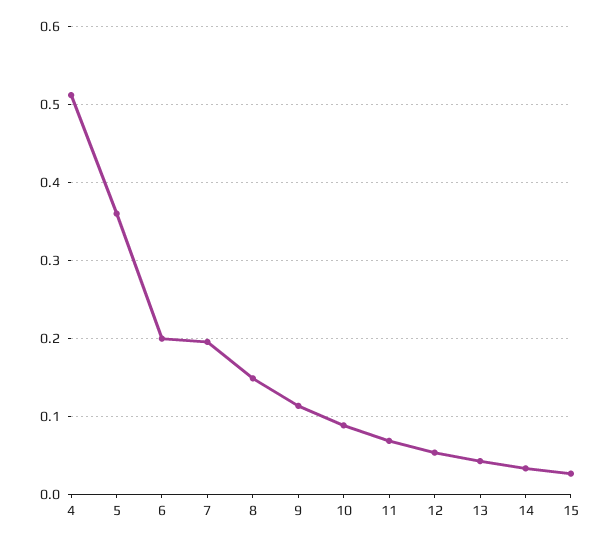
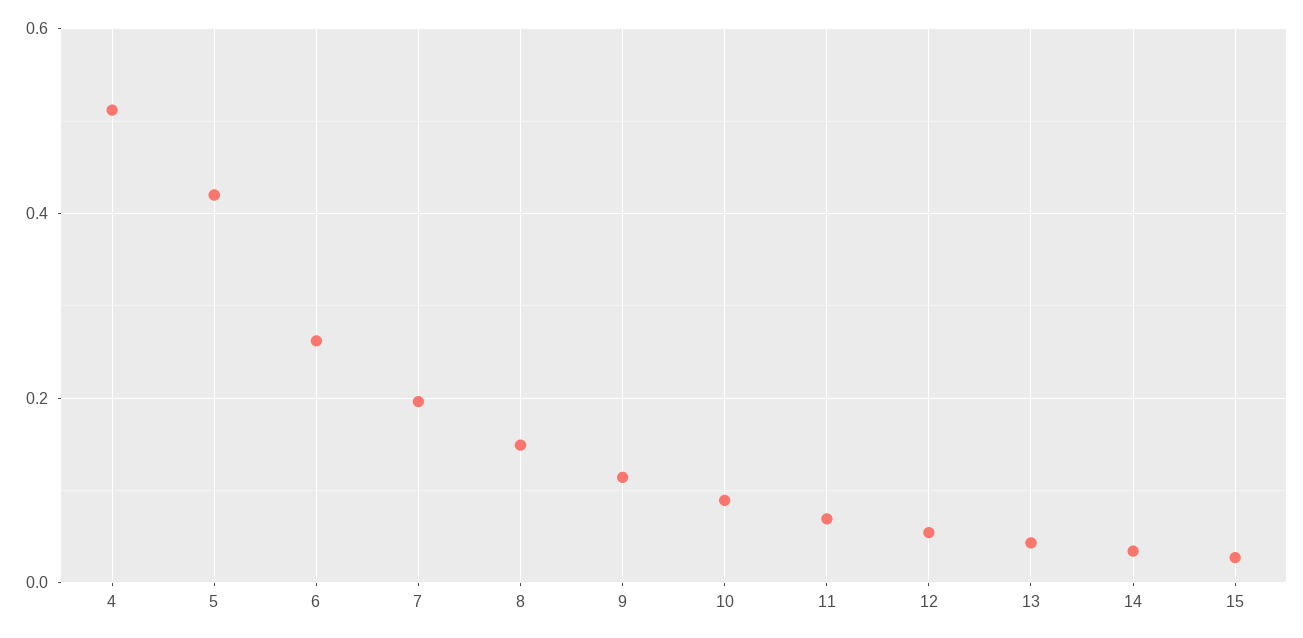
  {
    "4": 0.51,
-   "5": 0.36,
+   "5": 0.42,
-   "6": 0.2,
+   "6": 0.26,
    "7": 0.2,
    "8": 0.15,
    "9": 0.11,
    "10": 0.09,
    "11": 0.07,
    "12": 0.05,
    "13": 0.04,
    "14": 0.03,
    "15": 0.03
  }

